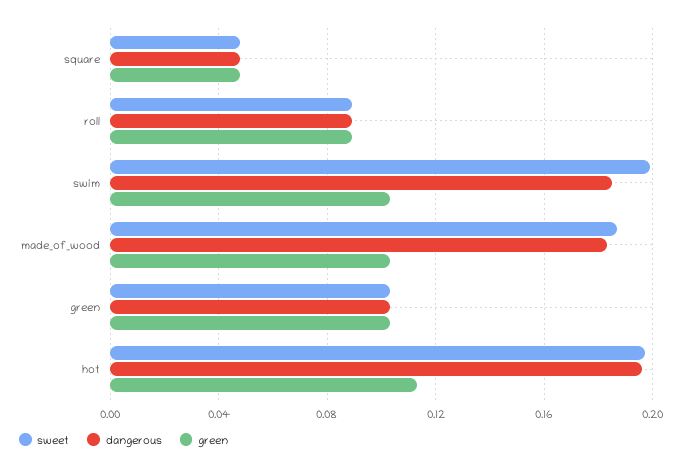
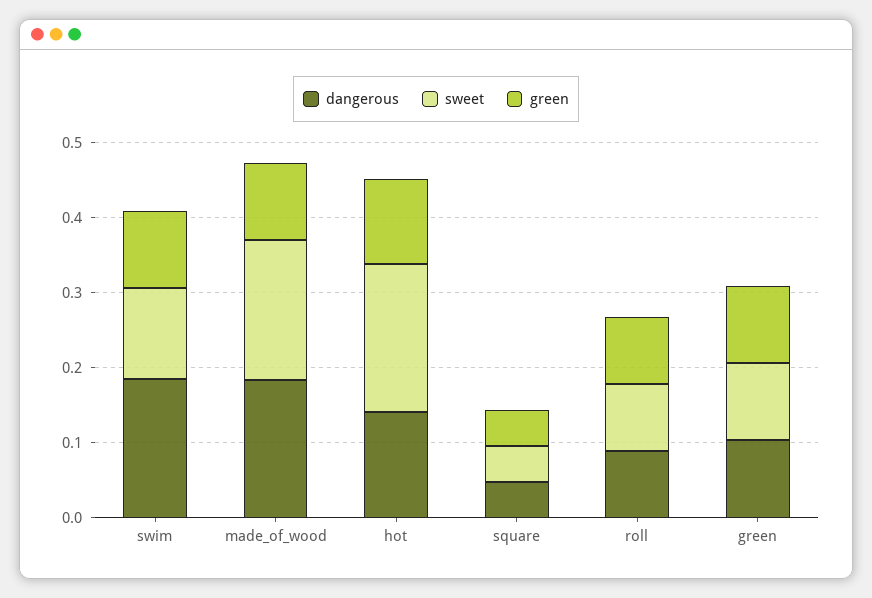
  {
    "sweet": {
      "square": 0.05,
      "roll": 0.09,
-     "swim": 0.2,
+     "swim": 0.12,
      "made_of_wood": 0.185,
      "green": 0.105,
      "hot": 0.195
    },
    "dangerous": {
      "square": 0.05,
      "roll": 0.09,
      "swim": 0.185,
      "made_of_wood": 0.185,
      "green": 0.105,
-     "hot": 0.195
+     "hot": 0.14
    },
    "green": {
      "square": 0.05,
      "roll": 0.09,
      "swim": 0.105,
      "made_of_wood": 0.105,
      "green": 0.105,
      "hot": 0.115
    }
  }

